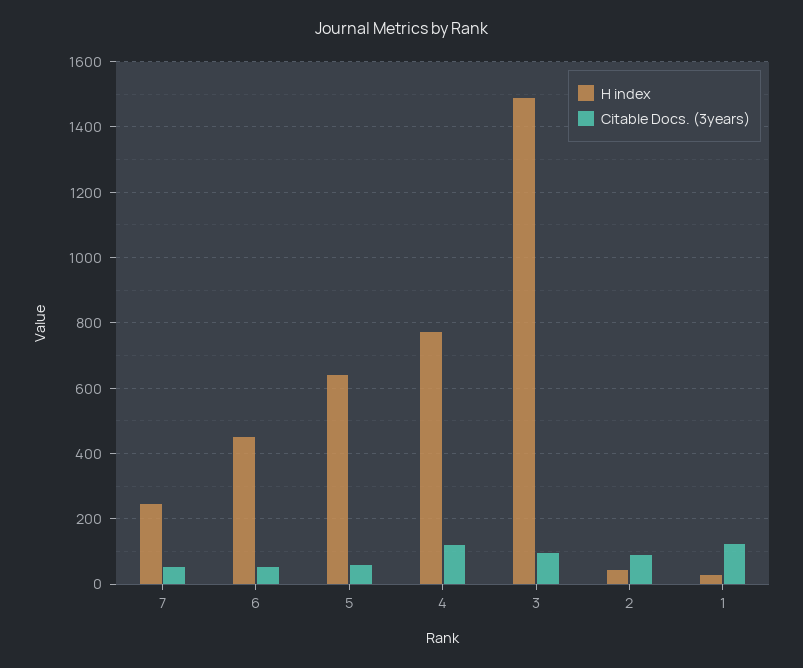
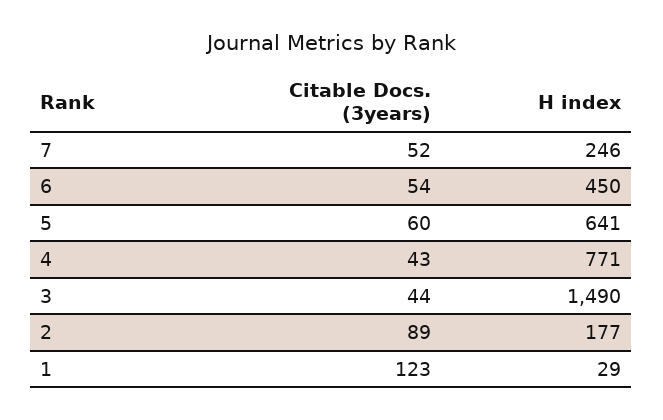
  {
    "H index": {
      "7": 246,
      "6": 450,
      "5": 641,
      "4": 771,
      "3": 1490,
-     "2": 40,
+     "2": 177,
      "1": 29
    },
    "Citable Docs. (3years)": {
      "7": 52,
      "6": 54,
      "5": 60,
-     "4": 120,
+     "4": 43,
-     "3": 100,
+     "3": 44,
      "2": 89,
      "1": 123
    }
  }

